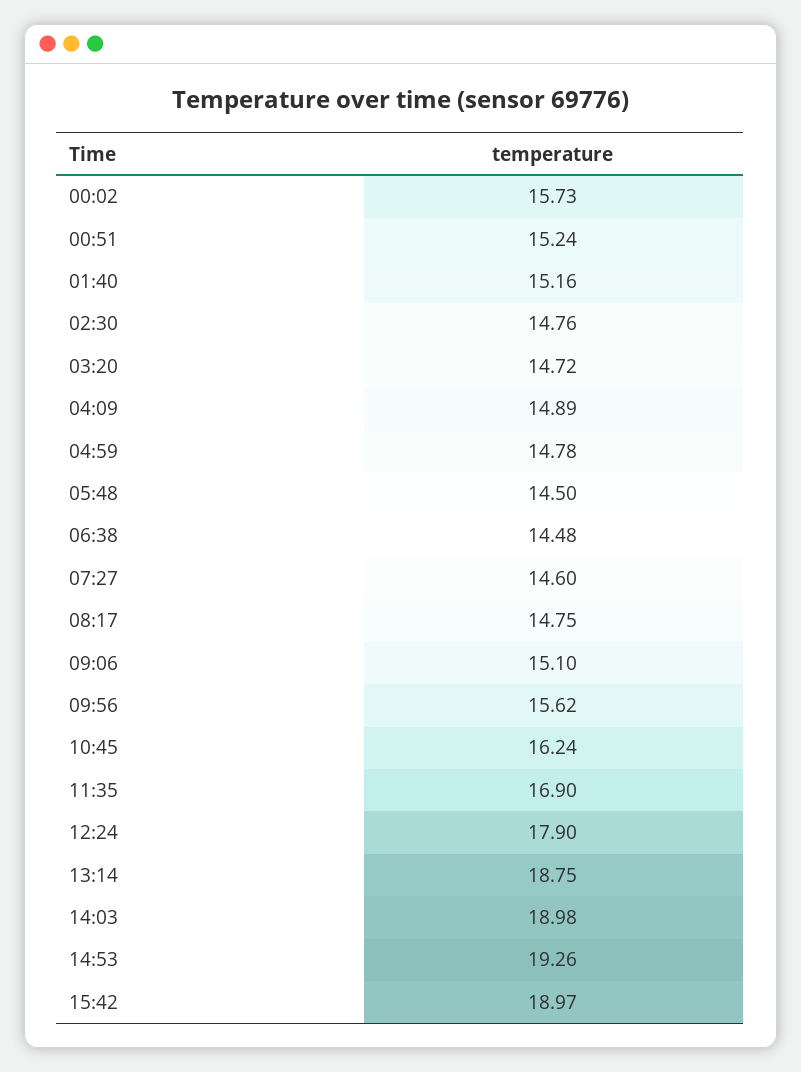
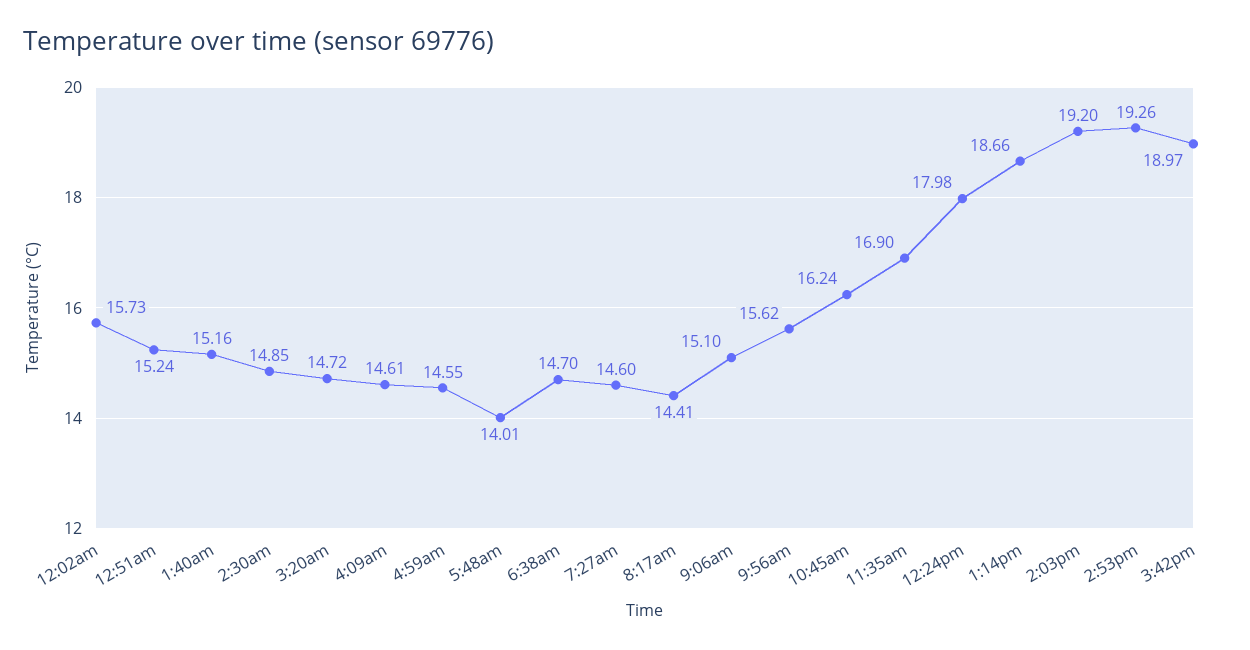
  {
    "00:02": 15.73,
    "00:51": 15.24,
    "01:40": 15.16,
-   "02:30": 14.76,
+   "02:30": 14.85,
    "03:20": 14.72,
-   "04:09": 14.89,
+   "04:09": 14.61,
-   "04:59": 14.78,
+   "04:59": 14.55,
-   "05:48": 14.5,
+   "05:48": 14.01,
-   "06:38": 14.48,
+   "06:38": 14.7,
    "07:27": 14.6,
-   "08:17": 14.75,
+   "08:17": 14.41,
    "09:06": 15.1,
    "09:56": 15.62,
    "10:45": 16.24,
    "11:35": 16.9,
-   "12:24": 17.9,
+   "12:24": 17.98,
-   "13:14": 18.75,
+   "13:14": 18.66,
-   "14:03": 18.98,
+   "14:03": 19.2,
    "14:53": 19.26,
    "15:42": 18.97
  }

